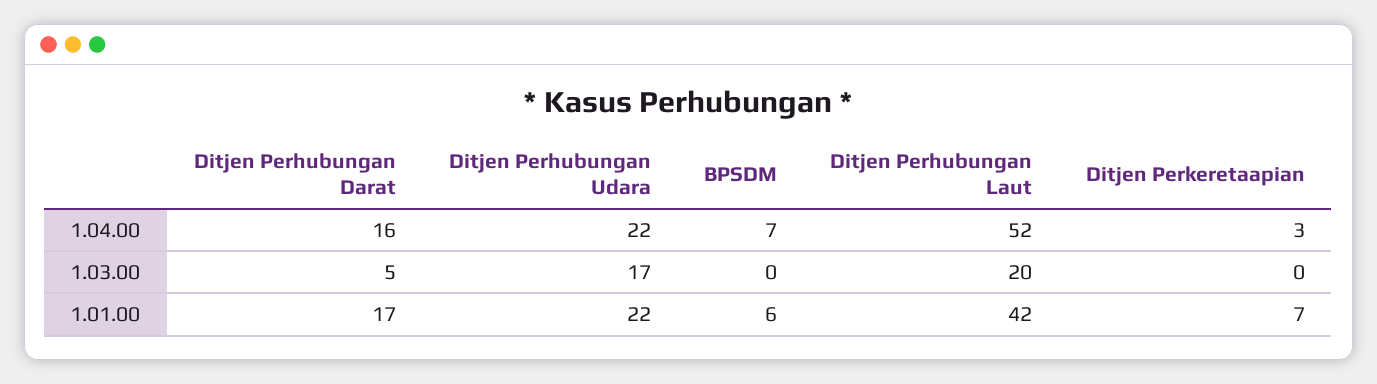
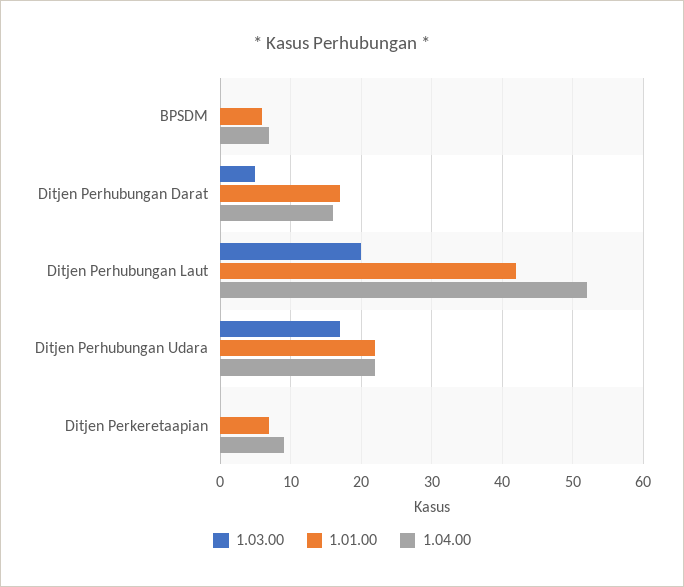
  {
    "1.04.00": {
      "Ditjen Perhubungan Darat": 16,
      "Ditjen Perhubungan Udara": 22,
      "BPSDM": 7,
      "Ditjen Perhubungan Laut": 52,
-     "Ditjen Perkeretaapian": 3
+     "Ditjen Perkeretaapian": 9
    },
    "1.03.00": {
      "Ditjen Perhubungan Darat": 5,
      "Ditjen Perhubungan Udara": 17,
      "BPSDM": 0,
      "Ditjen Perhubungan Laut": 20,
      "Ditjen Perkeretaapian": 0
    },
    "1.01.00": {
      "Ditjen Perhubungan Darat": 17,
      "Ditjen Perhubungan Udara": 22,
      "BPSDM": 6,
      "Ditjen Perhubungan Laut": 42,
      "Ditjen Perkeretaapian": 7
    }
  }

